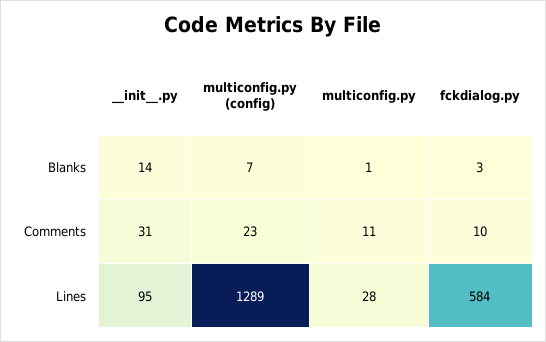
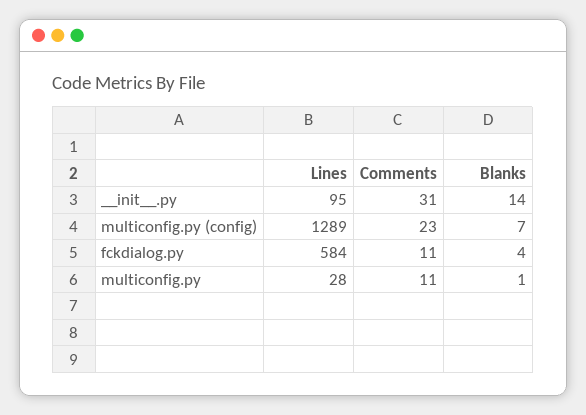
  {
    "__init__.py": {
      "Blanks": 14,
      "Comments": 31,
      "Lines": 95
    },
    "multiconfig.py (config)": {
      "Blanks": 7,
      "Comments": 23,
      "Lines": 1289
    },
    "multiconfig.py": {
      "Blanks": 1,
      "Comments": 11,
      "Lines": 28
    },
    "fckdialog.py": {
-     "Blanks": 3,
+     "Blanks": 4,
-     "Comments": 10,
+     "Comments": 11,
      "Lines": 584
    }
  }

